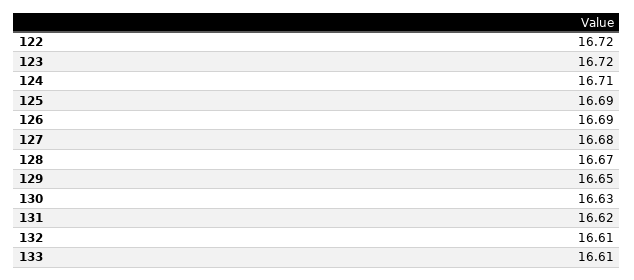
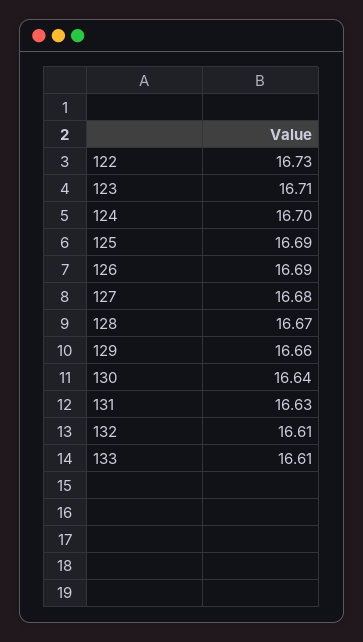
  {
-   "122": 16.72,
+   "122": 16.73,
-   "123": 16.72,
+   "123": 16.71,
-   "124": 16.71,
+   "124": 16.7,
    "125": 16.69,
    "126": 16.69,
    "127": 16.68,
    "128": 16.67,
-   "129": 16.65,
+   "129": 16.66,
-   "130": 16.63,
+   "130": 16.64,
-   "131": 16.62,
+   "131": 16.63,
    "132": 16.61,
    "133": 16.61
  }

